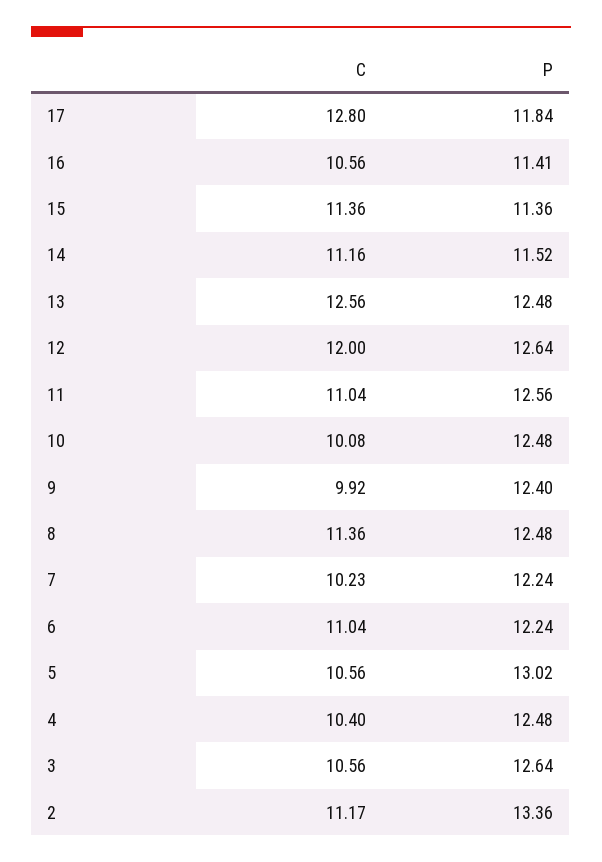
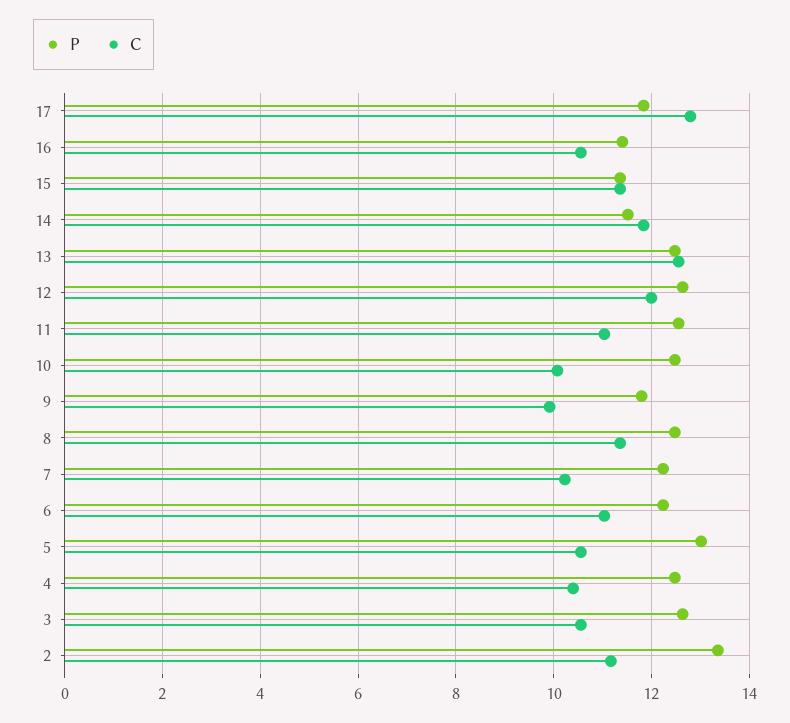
  {
    "C": {
      "17": 12.8,
      "16": 10.56,
      "15": 11.36,
-     "14": 11.16,
+     "14": 11.8,
      "13": 12.56,
      "12": 12,
      "11": 11.04,
      "10": 10.08,
      "9": 9.92,
      "8": 11.36,
      "7": 10.23,
      "6": 11.04,
      "5": 10.56,
      "4": 10.4,
      "3": 10.56,
      "2": 11.17
    },
    "P": {
      "17": 11.84,
      "16": 11.41,
      "15": 11.36,
      "14": 11.52,
      "13": 12.48,
      "12": 12.64,
      "11": 12.56,
      "10": 12.48,
-     "9": 12.4,
+     "9": 11.8,
      "8": 12.48,
      "7": 12.24,
      "6": 12.24,
      "5": 13.02,
      "4": 12.48,
      "3": 12.64,
      "2": 13.36
    }
  }

